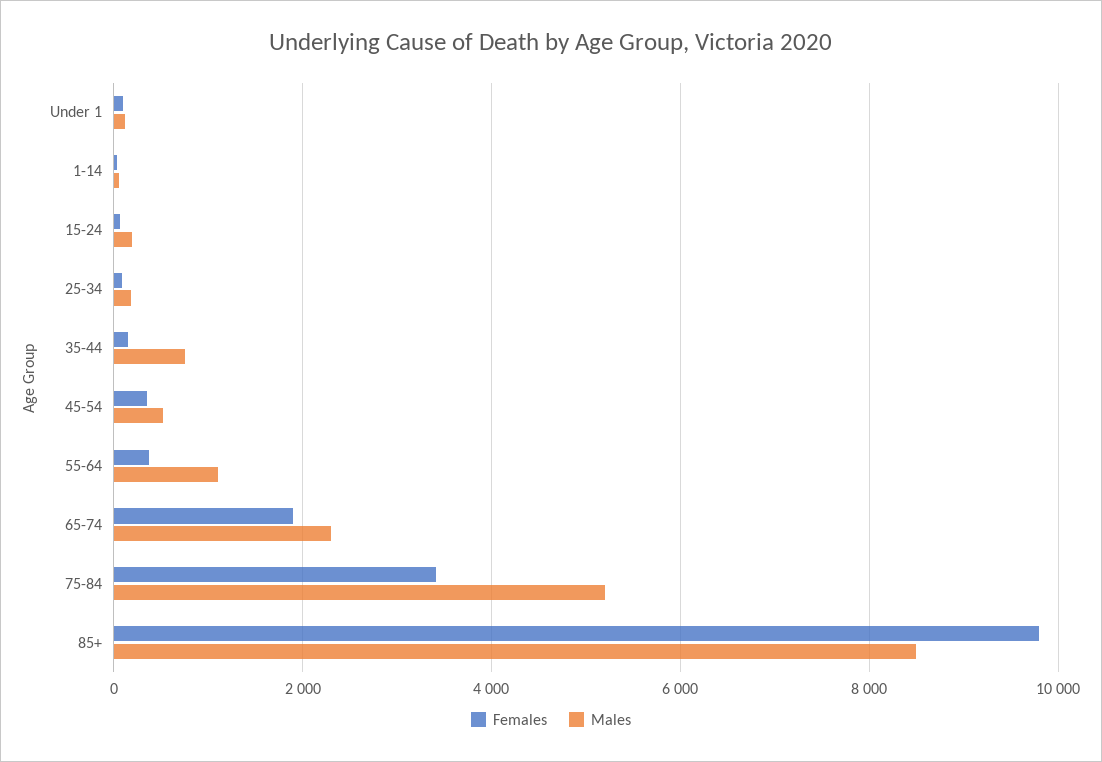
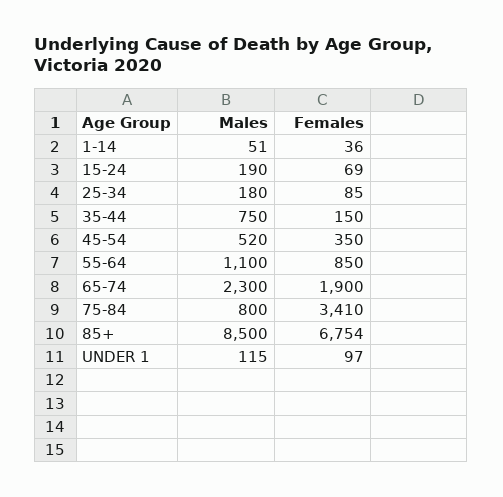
  {
    "Females": {
      "Under 1": 97,
      "1-14": 36,
      "15-24": 69,
      "25-34": 85,
      "35-44": 150,
      "45-54": 350,
-     "55-64": 400,
+     "55-64": 850,
      "65-74": 1900,
      "75-84": 3410,
-     "85+": 9800
+     "85+": 6754
    },
    "Males": {
      "Under 1": 115,
      "1-14": 51,
      "15-24": 190,
      "25-34": 180,
      "35-44": 750,
      "45-54": 520,
      "55-64": 1100,
      "65-74": 2300,
-     "75-84": 5200,
+     "75-84": 800,
      "85+": 8500
    }
  }

